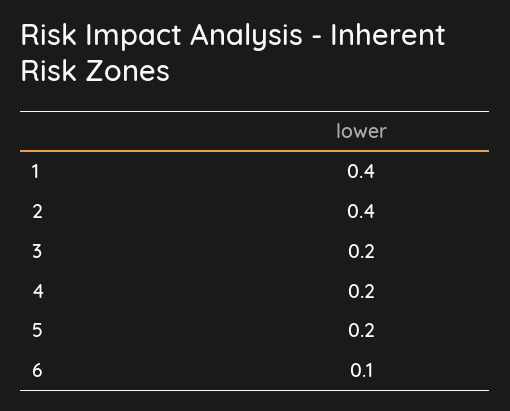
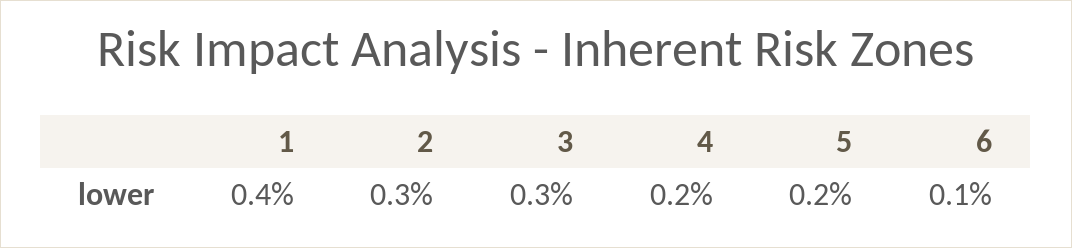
  {
    "1": 0.4,
-   "2": 0.4,
+   "2": 0.3,
-   "3": 0.2,
+   "3": 0.3,
    "4": 0.2,
    "5": 0.2,
    "6": 0.1
  }

